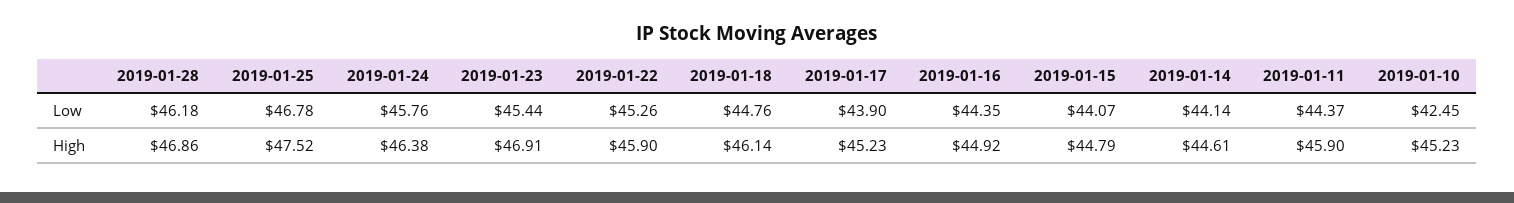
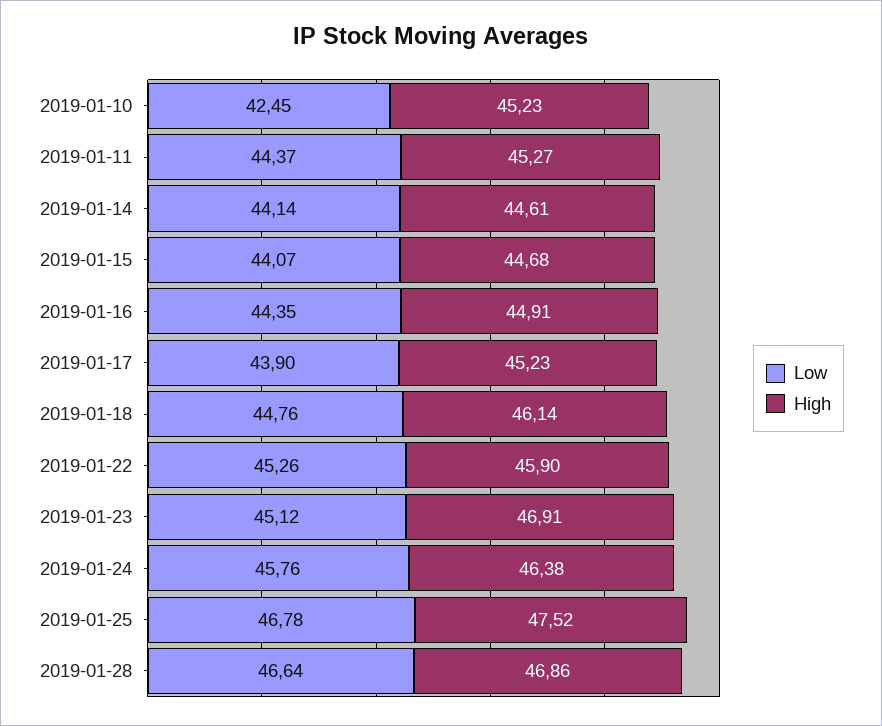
  {
    "Low": {
-     "2019-01-28": 46.18,
+     "2019-01-28": 46.64,
      "2019-01-25": 46.78,
      "2019-01-24": 45.76,
-     "2019-01-23": 45.44,
+     "2019-01-23": 45.12,
      "2019-01-22": 45.26,
      "2019-01-18": 44.76,
      "2019-01-17": 43.9,
      "2019-01-16": 44.35,
      "2019-01-15": 44.07,
      "2019-01-14": 44.14,
      "2019-01-11": 44.37,
      "2019-01-10": 42.45
    },
    "High": {
      "2019-01-28": 46.86,
      "2019-01-25": 47.52,
      "2019-01-24": 46.38,
      "2019-01-23": 46.91,
      "2019-01-22": 45.9,
      "2019-01-18": 46.14,
      "2019-01-17": 45.23,
-     "2019-01-16": 44.92,
+     "2019-01-16": 44.91,
-     "2019-01-15": 44.79,
+     "2019-01-15": 44.68,
      "2019-01-14": 44.61,
-     "2019-01-11": 45.9,
+     "2019-01-11": 45.27,
      "2019-01-10": 45.23
    }
  }

